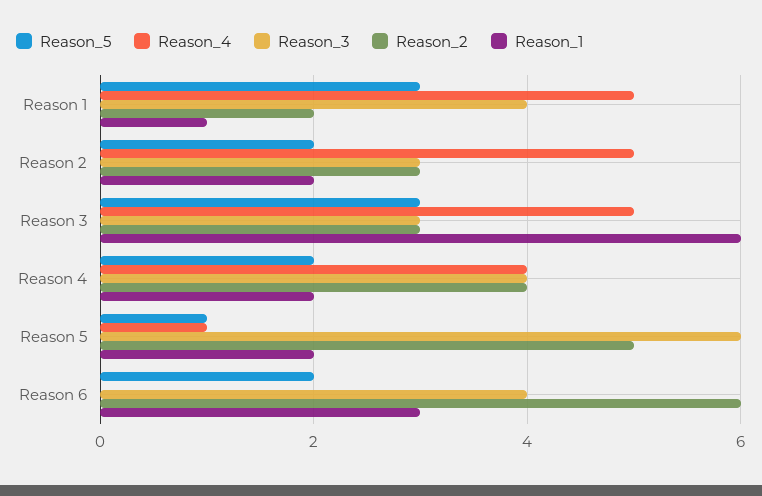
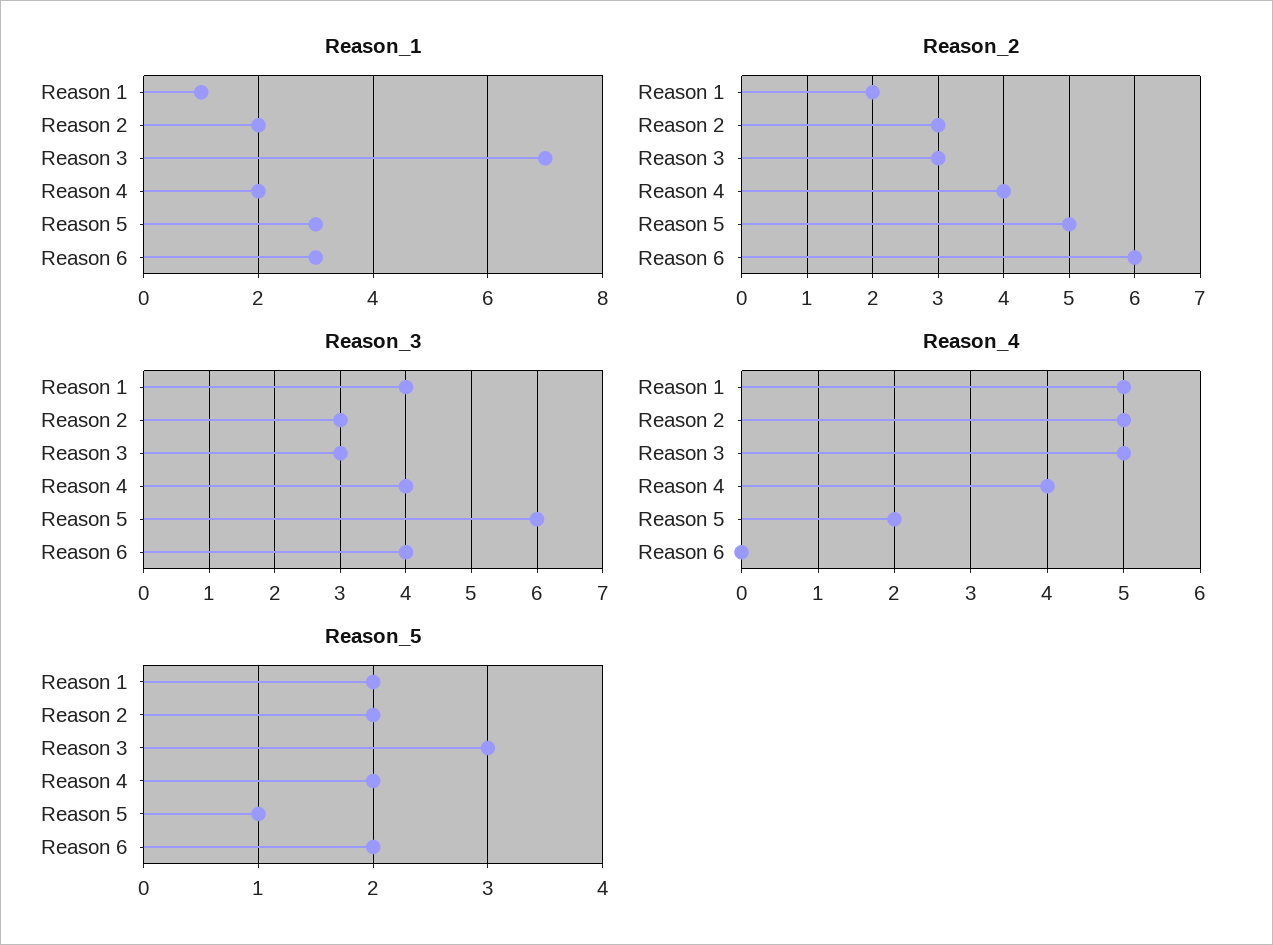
  {
    "Reason_5": {
-     "Reason 1": 3,
+     "Reason 1": 2,
      "Reason 2": 2,
      "Reason 3": 3,
      "Reason 4": 2,
      "Reason 5": 1,
      "Reason 6": 2
    },
    "Reason_4": {
      "Reason 1": 5,
      "Reason 2": 5,
      "Reason 3": 5,
      "Reason 4": 4,
-     "Reason 5": 1,
+     "Reason 5": 2,
      "Reason 6": 0
    },
    "Reason_3": {
      "Reason 1": 4,
      "Reason 2": 3,
      "Reason 3": 3,
      "Reason 4": 4,
      "Reason 5": 6,
      "Reason 6": 4
    },
    "Reason_2": {
      "Reason 1": 2,
      "Reason 2": 3,
      "Reason 3": 3,
      "Reason 4": 4,
      "Reason 5": 5,
      "Reason 6": 6
    },
    "Reason_1": {
      "Reason 1": 1,
      "Reason 2": 2,
-     "Reason 3": 6,
+     "Reason 3": 7,
      "Reason 4": 2,
-     "Reason 5": 2,
+     "Reason 5": 3,
      "Reason 6": 3
    }
  }

